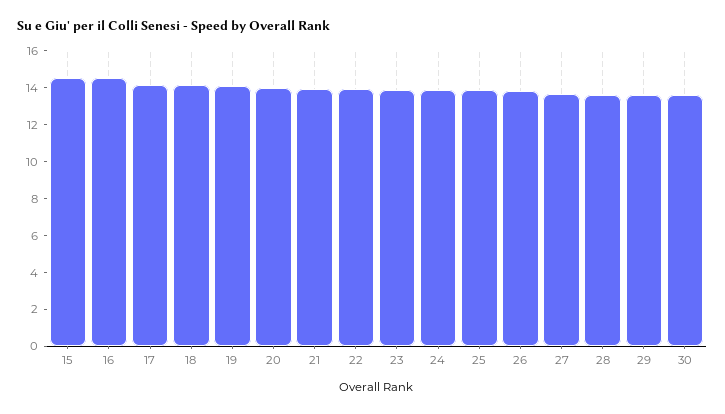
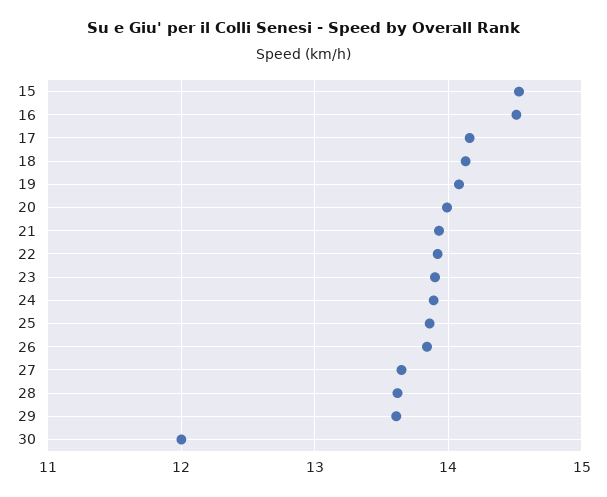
  {
    "15": 14.5,
    "16": 14.5,
    "17": 14.2,
    "18": 14.1,
    "19": 14.1,
    "20": 14,
    "21": 13.9,
    "22": 13.9,
    "23": 13.9,
    "24": 13.9,
    "25": 13.9,
    "26": 13.8,
    "27": 13.7,
    "28": 13.6,
    "29": 13.6,
-   "30": 13.5
+   "30": 12
  }

